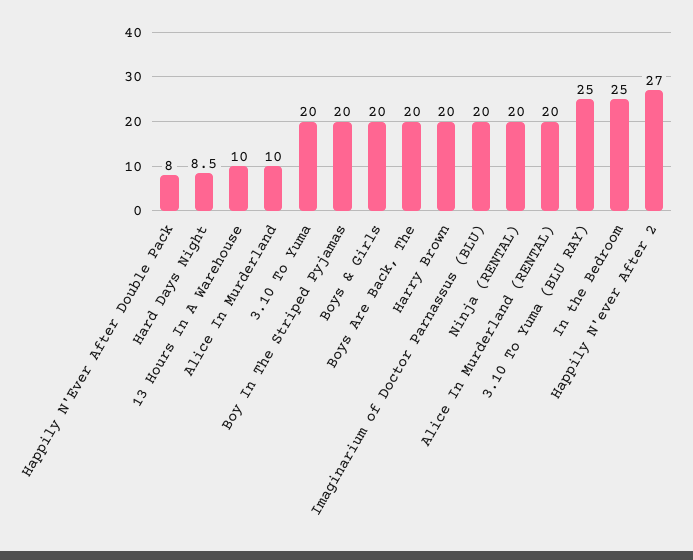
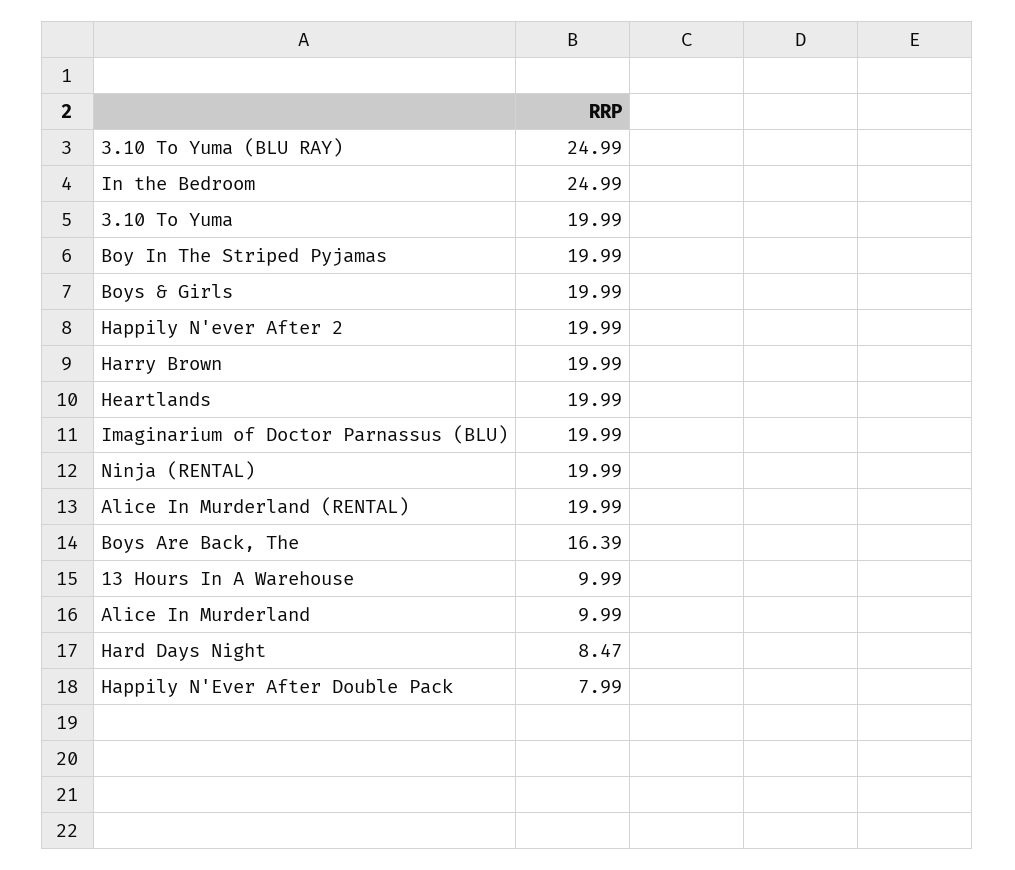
  {
    "Happily N'Ever After Double Pack": 7.99,
    "Hard Days Night": 8.47,
    "13 Hours In A Warehouse": 9.99,
    "Alice In Murderland": 9.99,
    "3.10 To Yuma": 19.99,
    "Boy In The Striped Pyjamas": 19.99,
    "Boys & Girls": 19.99,
-   "Boys Are Back, The": 20,
+   "Boys Are Back, The": 16.39,
    "Harry Brown": 19.99,
    "Imaginarium of Doctor Parnassus (BLU)": 19.99,
    "Ninja (RENTAL)": 19.99,
    "Alice In Murderland (RENTAL)": 19.99,
    "3.10 To Yuma (BLU RAY)": 24.99,
    "In the Bedroom": 24.99,
-   "Happily N'ever After 2": 27
+   "Happily N'ever After 2": 19.99,
+   "Heartlands": 19.99
  }

